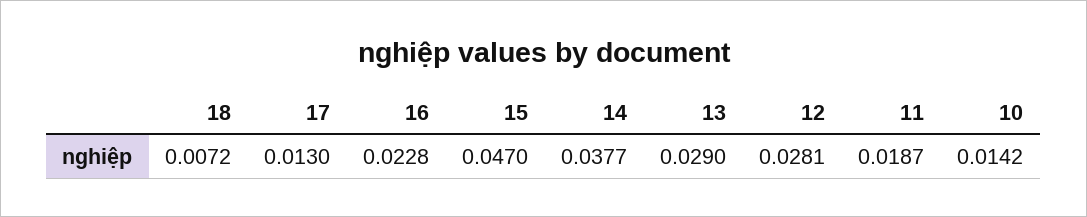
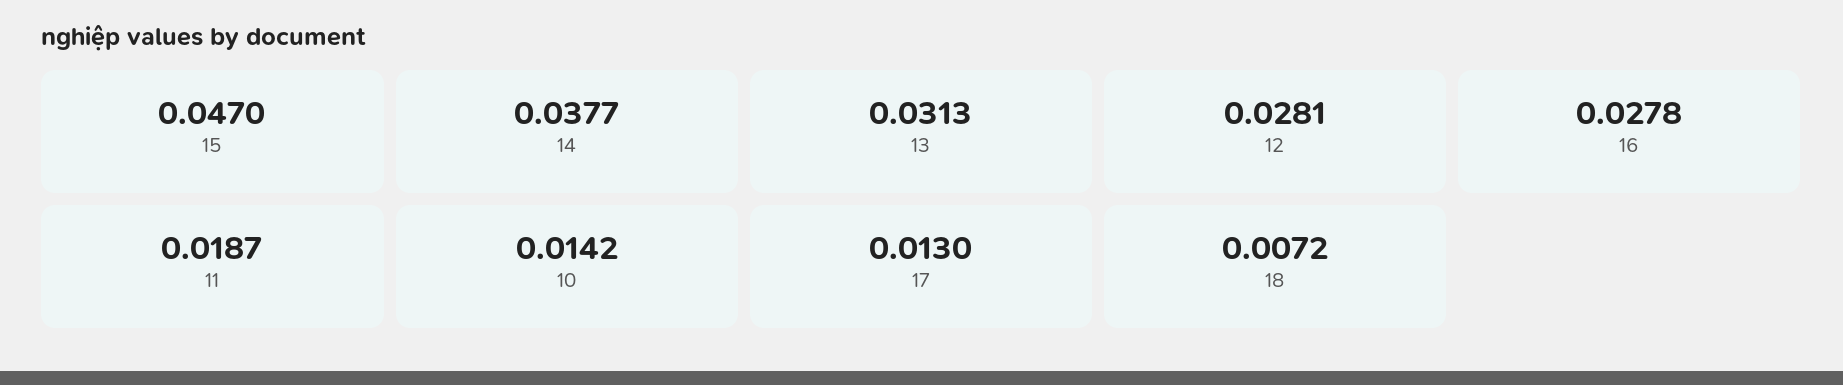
  {
    "18": 0.0072,
    "17": 0.013,
-   "16": 0.0228,
+   "16": 0.0278,
    "15": 0.047,
    "14": 0.0377,
-   "13": 0.029,
+   "13": 0.0313,
    "12": 0.0281,
    "11": 0.0187,
    "10": 0.0142
  }

